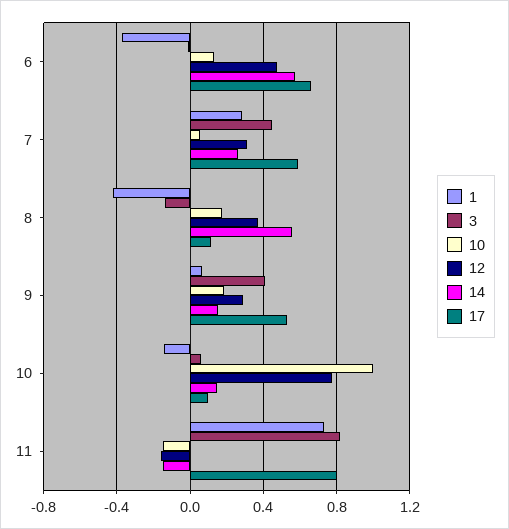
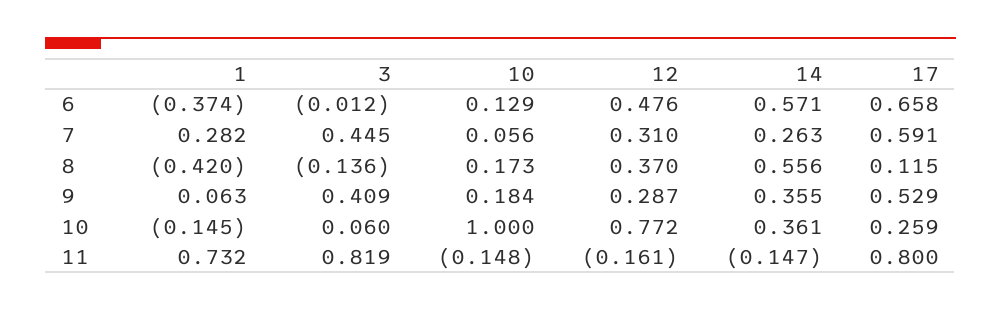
  {
    "1": {
      "6": -0.374,
      "7": 0.282,
      "8": -0.42,
      "9": 0.063,
      "10": -0.145,
      "11": 0.732
    },
    "3": {
      "6": -0.012,
      "7": 0.445,
      "8": -0.136,
      "9": 0.409,
      "10": 0.06,
      "11": 0.819
    },
    "10": {
      "6": 0.129,
      "7": 0.056,
      "8": 0.173,
      "9": 0.184,
      "10": 1,
      "11": -0.148
    },
    "12": {
      "6": 0.476,
      "7": 0.31,
      "8": 0.37,
      "9": 0.287,
      "10": 0.772,
      "11": -0.161
    },
    "14": {
      "6": 0.571,
      "7": 0.263,
      "8": 0.556,
-     "9": 0.15,
+     "9": 0.355,
-     "10": 0.15,
+     "10": 0.361,
      "11": -0.147
    },
    "17": {
      "6": 0.658,
      "7": 0.591,
      "8": 0.115,
      "9": 0.529,
-     "10": 0.1,
+     "10": 0.259,
      "11": 0.8
    }
  }

